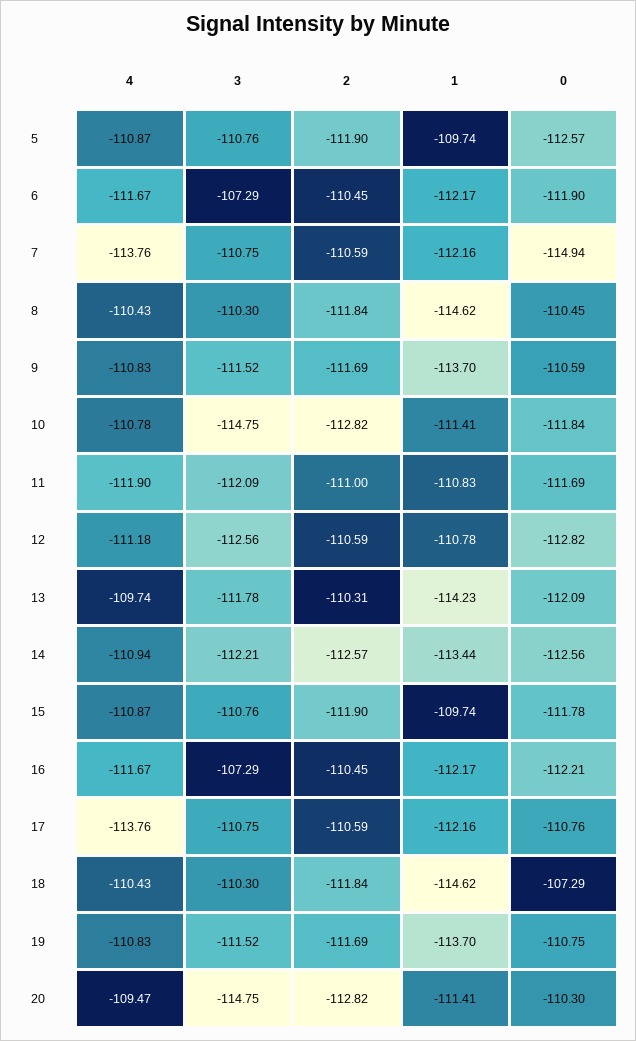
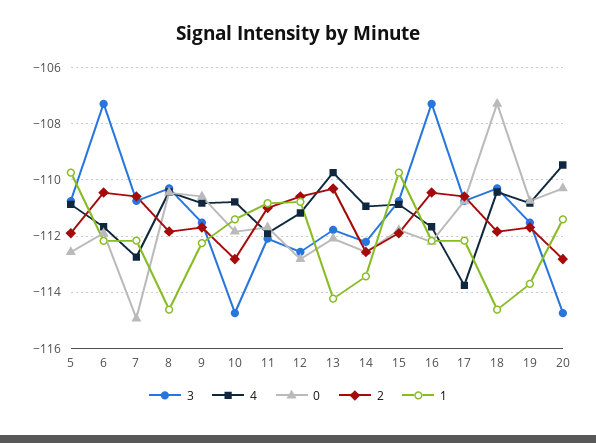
  {
    "4": {
      "5": -110.87,
      "6": -111.67,
-     "7": -113.76,
+     "7": -112.75,
      "8": -110.43,
      "9": -110.83,
      "10": -110.78,
      "11": -111.9,
      "12": -111.18,
      "13": -109.74,
      "14": -110.94,
      "15": -110.87,
      "16": -111.67,
      "17": -113.76,
      "18": -110.43,
      "19": -110.83,
      "20": -109.47
    },
    "3": {
      "5": -110.76,
      "6": -107.29,
      "7": -110.75,
      "8": -110.3,
      "9": -111.52,
      "10": -114.75,
      "11": -112.09,
      "12": -112.56,
      "13": -111.78,
      "14": -112.21,
      "15": -110.76,
      "16": -107.29,
      "17": -110.75,
      "18": -110.3,
      "19": -111.52,
      "20": -114.75
    },
    "2": {
      "5": -111.9,
      "6": -110.45,
      "7": -110.59,
      "8": -111.84,
      "9": -111.69,
      "10": -112.82,
      "11": -111,
      "12": -110.59,
      "13": -110.31,
      "14": -112.57,
      "15": -111.9,
      "16": -110.45,
      "17": -110.59,
      "18": -111.84,
      "19": -111.69,
      "20": -112.82
    },
    "1": {
      "5": -109.74,
      "6": -112.17,
      "7": -112.16,
      "8": -114.62,
-     "9": -113.7,
+     "9": -112.25,
      "10": -111.41,
      "11": -110.83,
      "12": -110.78,
      "13": -114.23,
      "14": -113.44,
      "15": -109.74,
      "16": -112.17,
      "17": -112.16,
      "18": -114.62,
      "19": -113.7,
      "20": -111.41
    },
    "0": {
      "5": -112.57,
      "6": -111.9,
      "7": -114.94,
      "8": -110.45,
      "9": -110.59,
      "10": -111.84,
      "11": -111.69,
      "12": -112.82,
      "13": -112.09,
      "14": -112.56,
      "15": -111.78,
      "16": -112.21,
      "17": -110.76,
      "18": -107.29,
      "19": -110.75,
      "20": -110.3
    }
  }

